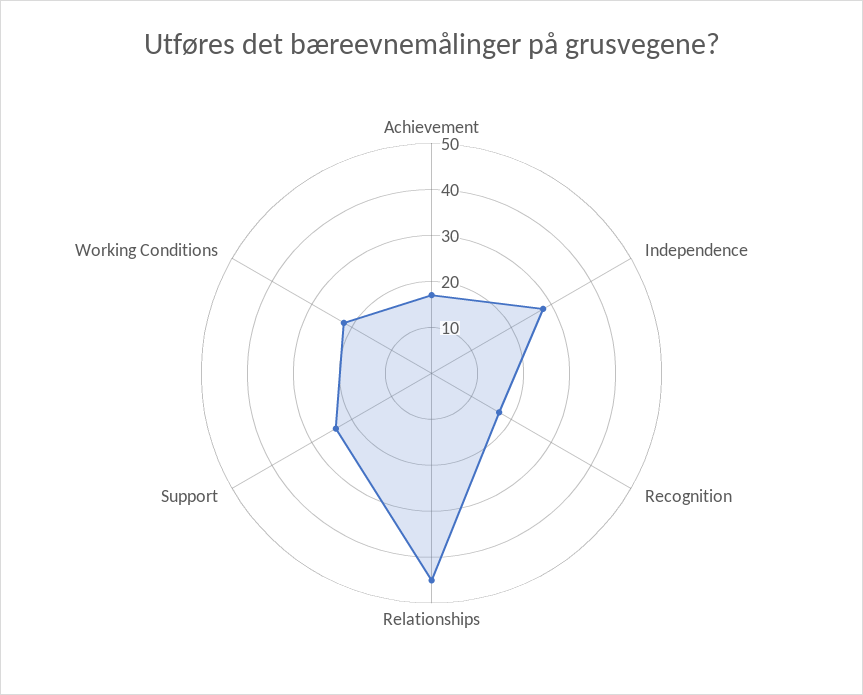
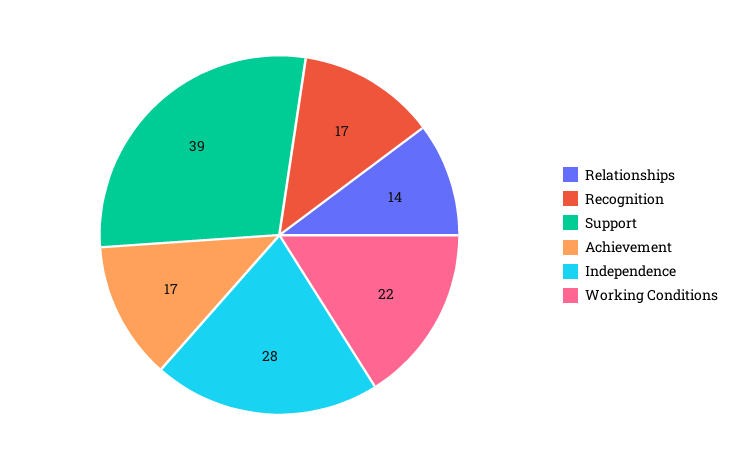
  {
    "Achievement": 17,
    "Independence": 28,
    "Recognition": 17,
-   "Relationships": 45,
+   "Relationships": 14,
-   "Support": 25,
+   "Support": 39,
    "Working Conditions": 22
  }

